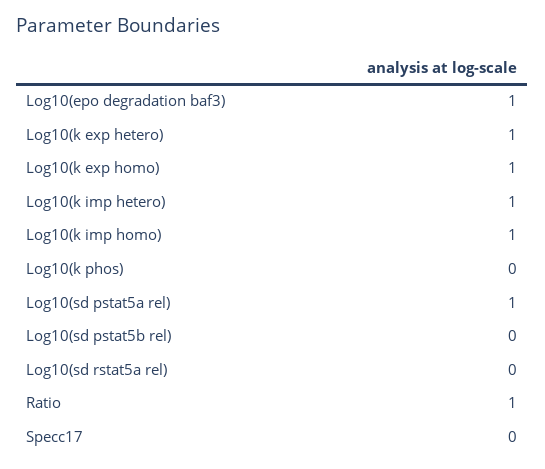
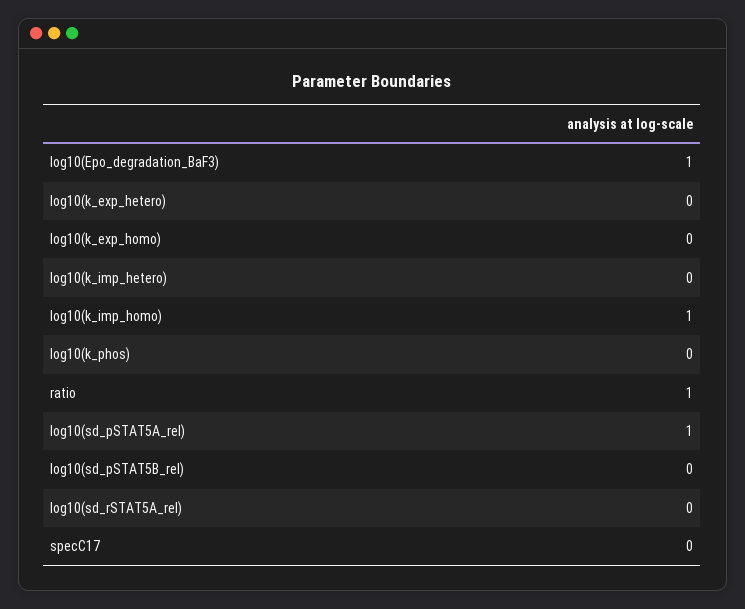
  {
    "Log10(epo degradation baf3)": 1,
-   "Log10(k exp hetero)": 1,
+   "Log10(k exp hetero)": 0,
-   "Log10(k exp homo)": 1,
+   "Log10(k exp homo)": 0,
-   "Log10(k imp hetero)": 1,
+   "Log10(k imp hetero)": 0,
    "Log10(k imp homo)": 1,
    "Log10(k phos)": 0,
    "Log10(sd pstat5a rel)": 1,
    "Log10(sd pstat5b rel)": 0,
    "Log10(sd rstat5a rel)": 0,
    "Ratio": 1,
    "Specc17": 0
  }

